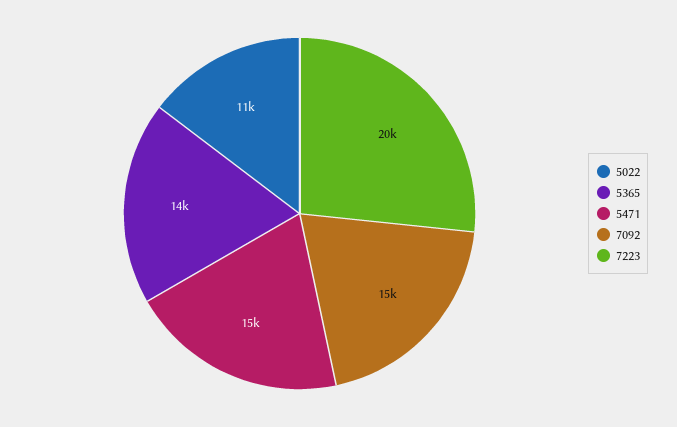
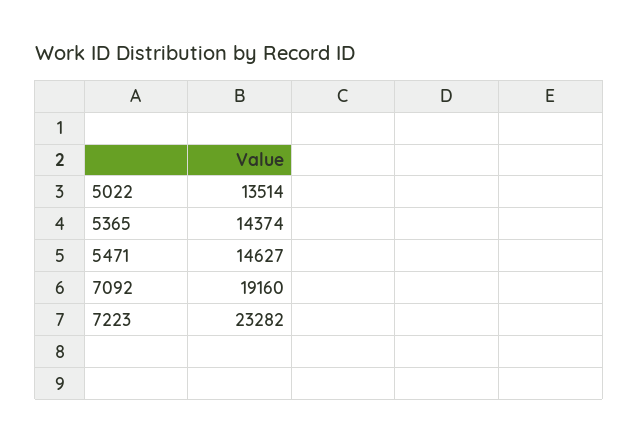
  {
-   "5022": 11000,
+   "5022": 13514,
    "5365": 14374,
    "5471": 14627,
-   "7092": 15000,
+   "7092": 19160,
-   "7223": 20000
+   "7223": 23282
  }

